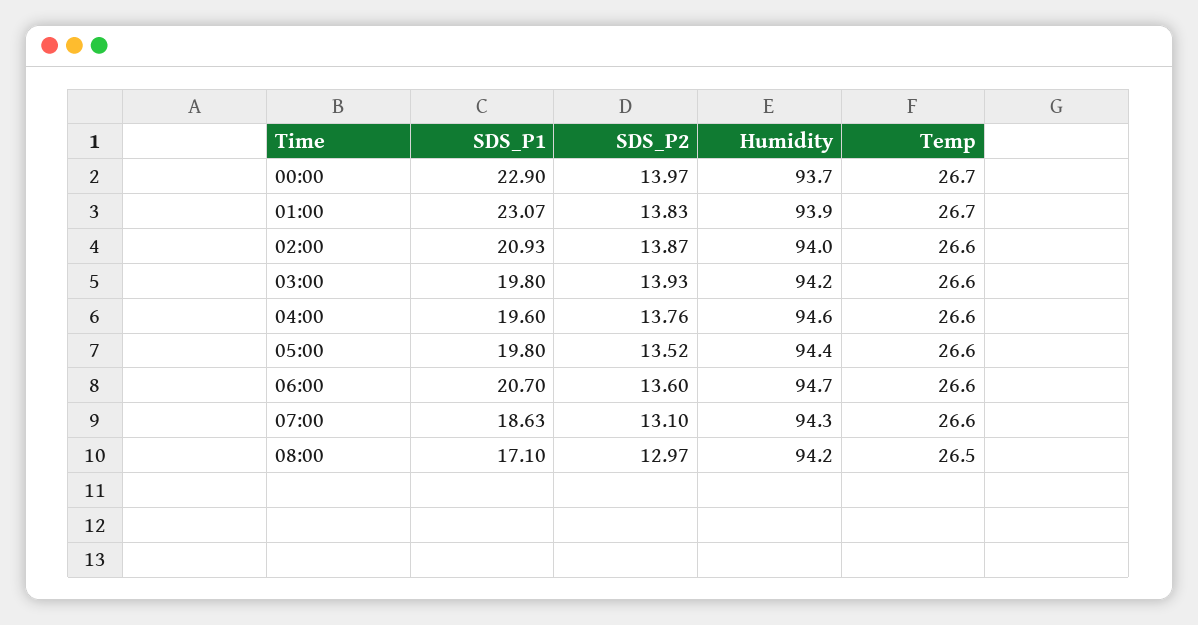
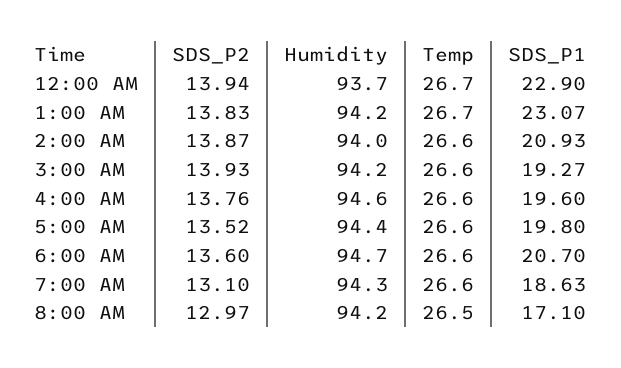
  {
    "SDS_P1": {
      "00:00": 22.9,
      "01:00": 23.07,
      "02:00": 20.93,
-     "03:00": 19.8,
+     "03:00": 19.27,
      "04:00": 19.6,
      "05:00": 19.8,
      "06:00": 20.7,
      "07:00": 18.63,
      "08:00": 17.1
    },
    "SDS_P2": {
-     "00:00": 13.97,
+     "00:00": 13.94,
      "01:00": 13.83,
      "02:00": 13.87,
      "03:00": 13.93,
      "04:00": 13.76,
      "05:00": 13.52,
      "06:00": 13.6,
      "07:00": 13.1,
      "08:00": 12.97
    },
    "Humidity": {
      "00:00": 93.7,
-     "01:00": 93.9,
+     "01:00": 94.2,
      "02:00": 94,
      "03:00": 94.2,
      "04:00": 94.6,
      "05:00": 94.4,
      "06:00": 94.7,
      "07:00": 94.3,
      "08:00": 94.2
    },
    "Temp": {
      "00:00": 26.7,
      "01:00": 26.7,
      "02:00": 26.6,
      "03:00": 26.6,
      "04:00": 26.6,
      "05:00": 26.6,
      "06:00": 26.6,
      "07:00": 26.6,
      "08:00": 26.5
    }
  }

